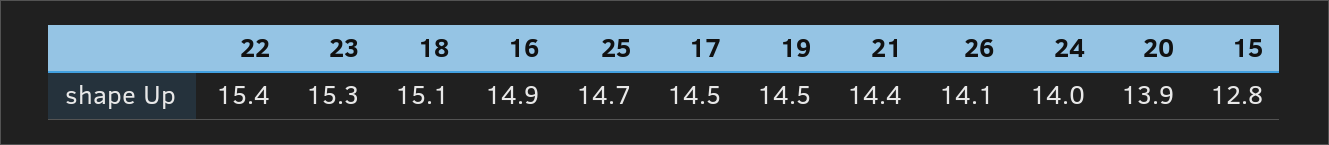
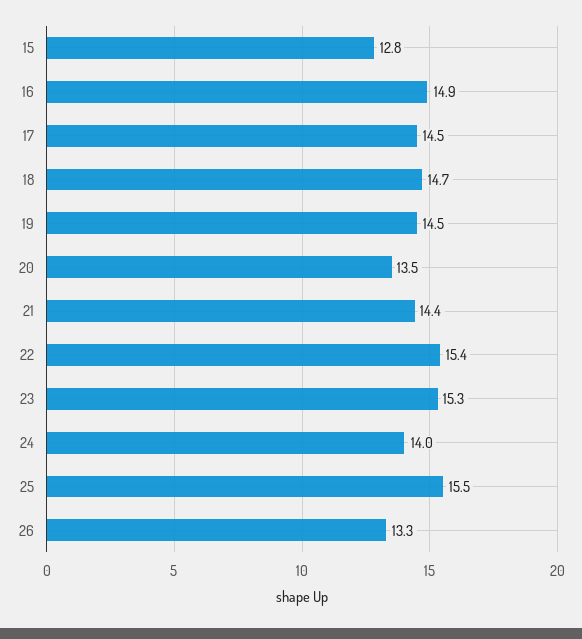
  {
    "22": 15.4,
    "23": 15.3,
-   "18": 15.1,
+   "18": 14.7,
    "16": 14.9,
-   "25": 14.7,
+   "25": 15.5,
    "17": 14.5,
    "19": 14.5,
    "21": 14.4,
-   "26": 14.1,
+   "26": 13.3,
    "24": 14,
-   "20": 13.9,
+   "20": 13.5,
    "15": 12.8
  }

